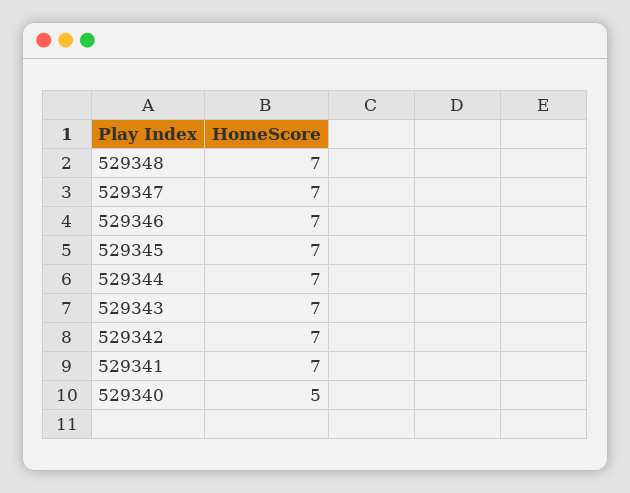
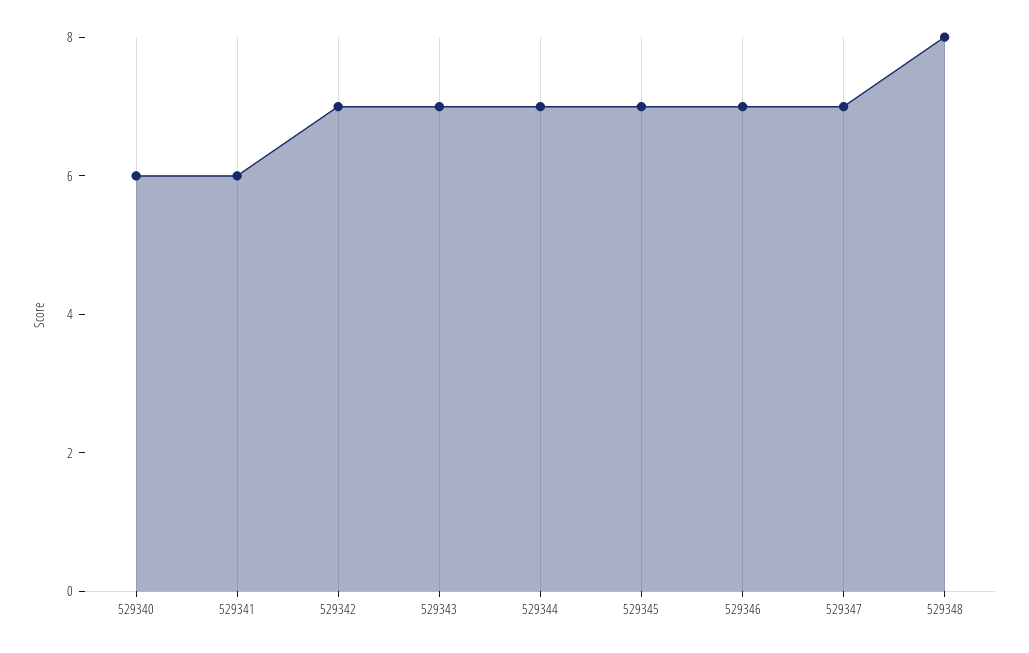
  {
-   "529348": 7,
+   "529348": 8,
    "529347": 7,
    "529346": 7,
    "529345": 7,
    "529344": 7,
    "529343": 7,
    "529342": 7,
-   "529341": 7,
+   "529341": 6,
-   "529340": 5
+   "529340": 6
  }

